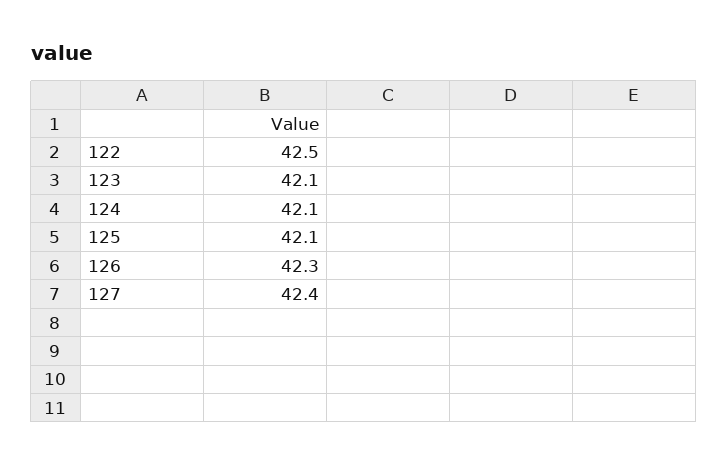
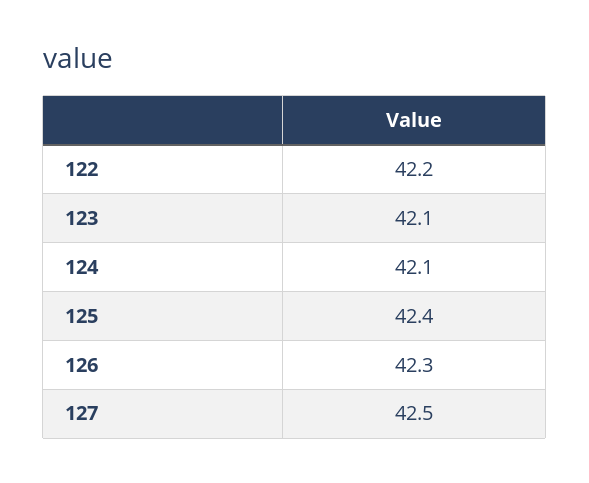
  {
-   "122": 42.5,
+   "122": 42.2,
    "123": 42.1,
    "124": 42.1,
-   "125": 42.1,
+   "125": 42.4,
    "126": 42.3,
-   "127": 42.4
+   "127": 42.5
  }

